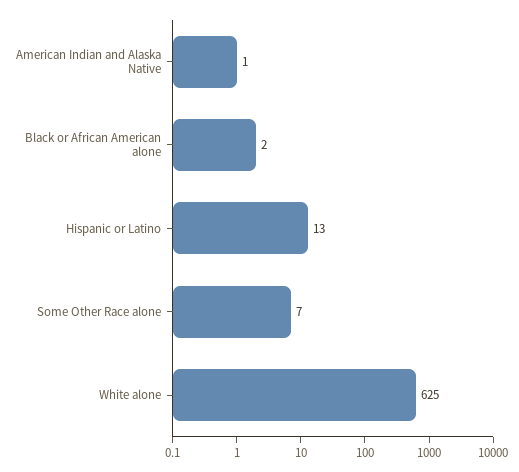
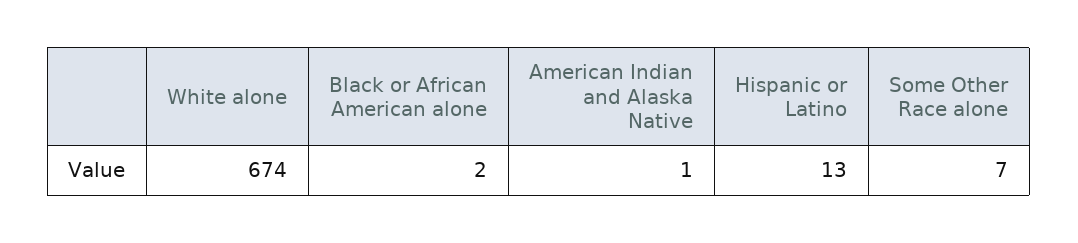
  {
    "American Indian and Alaska Native": 1,
    "Black or African American alone": 2,
    "Hispanic or Latino": 13,
    "Some Other Race alone": 7,
-   "White alone": 625
+   "White alone": 674
  }

